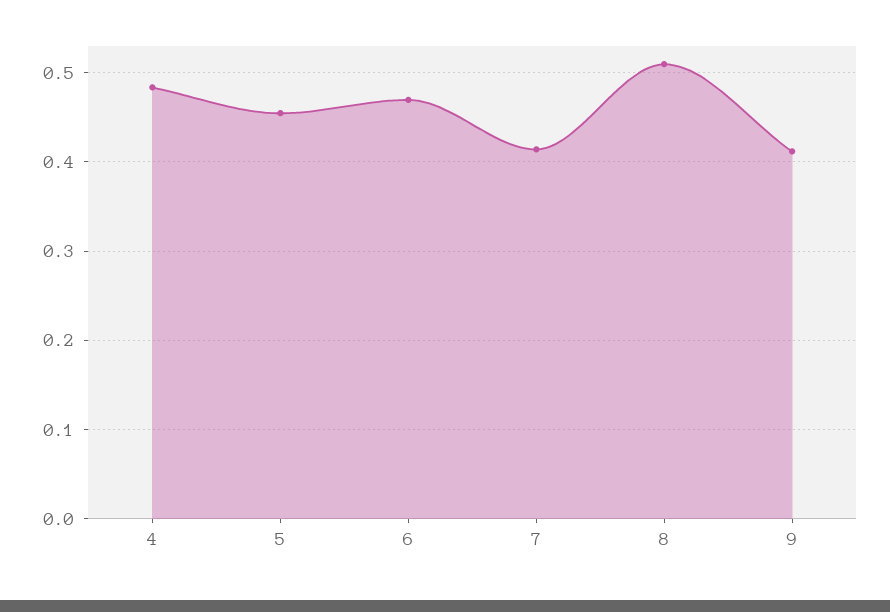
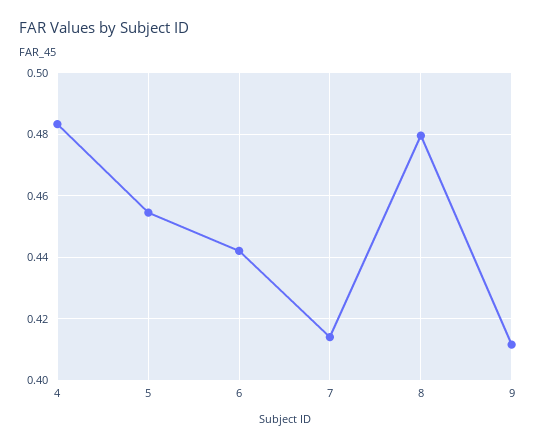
  {
    "4": 0.484,
    "5": 0.454,
-   "6": 0.47,
+   "6": 0.442,
    "7": 0.414,
-   "8": 0.51,
+   "8": 0.48,
    "9": 0.412
  }

